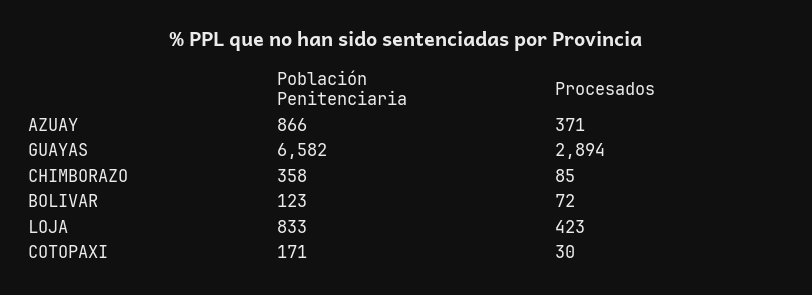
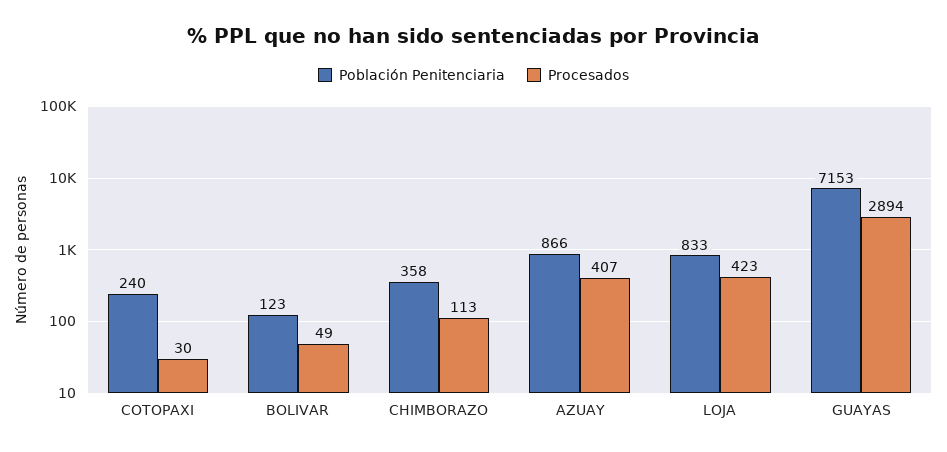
  {
    "Población Penitenciaria": {
      "AZUAY": 866,
-     "GUAYAS": 6582,
+     "GUAYAS": 7153,
      "CHIMBORAZO": 358,
      "BOLIVAR": 123,
      "LOJA": 833,
-     "COTOPAXI": 171
+     "COTOPAXI": 240
    },
    "Procesados": {
-     "AZUAY": 371,
+     "AZUAY": 407,
      "GUAYAS": 2894,
-     "CHIMBORAZO": 85,
+     "CHIMBORAZO": 113,
-     "BOLIVAR": 72,
+     "BOLIVAR": 49,
      "LOJA": 423,
      "COTOPAXI": 30
    }
  }

